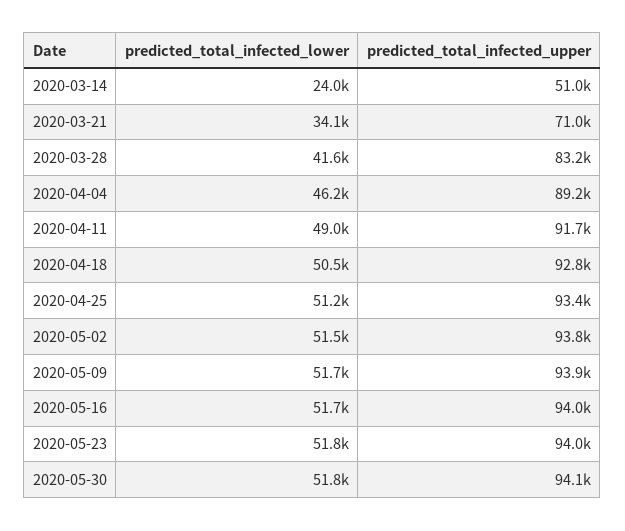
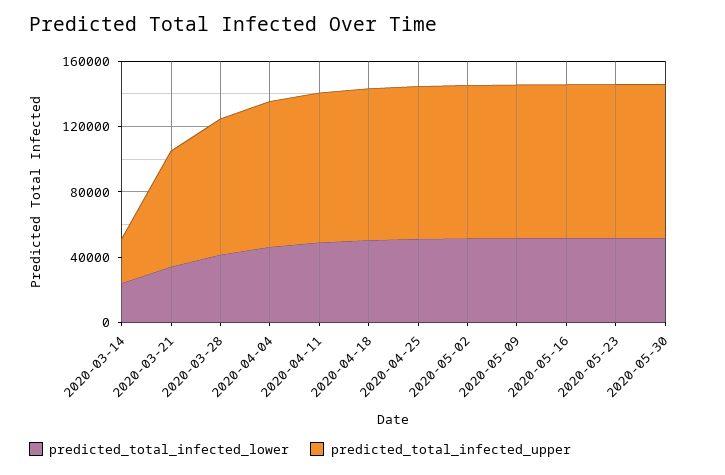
  {
    "predicted_total_infected_lower": {
      "2020-03-14": 24000,
      "2020-03-21": 34100,
      "2020-03-28": 41600,
      "2020-04-04": 46200,
      "2020-04-11": 49000,
      "2020-04-18": 50500,
      "2020-04-25": 51200,
      "2020-05-02": 51500,
      "2020-05-09": 51700,
      "2020-05-16": 51700,
      "2020-05-23": 51800,
      "2020-05-30": 51800
    },
    "predicted_total_infected_upper": {
-     "2020-03-14": 51000,
+     "2020-03-14": 30000,
      "2020-03-21": 71000,
      "2020-03-28": 83200,
      "2020-04-04": 89200,
      "2020-04-11": 91700,
      "2020-04-18": 92800,
      "2020-04-25": 93400,
      "2020-05-02": 93800,
      "2020-05-09": 93900,
      "2020-05-16": 94000,
      "2020-05-23": 94000,
      "2020-05-30": 94100
    }
  }

